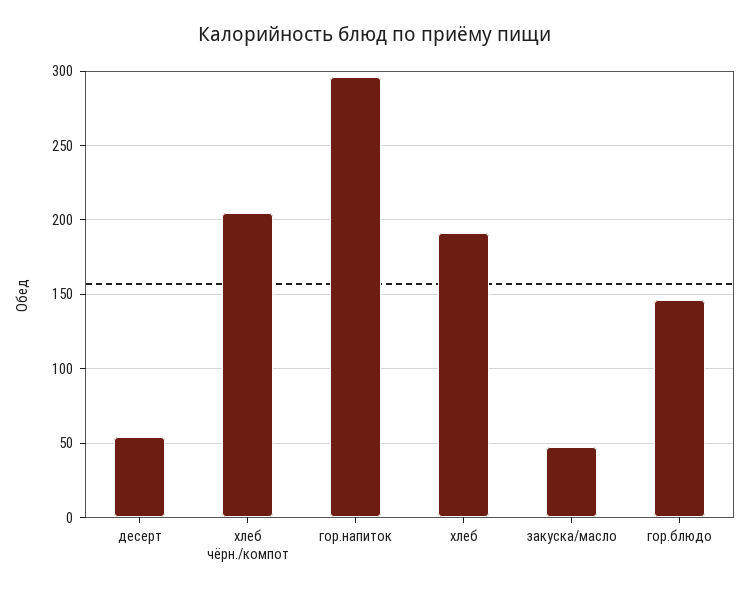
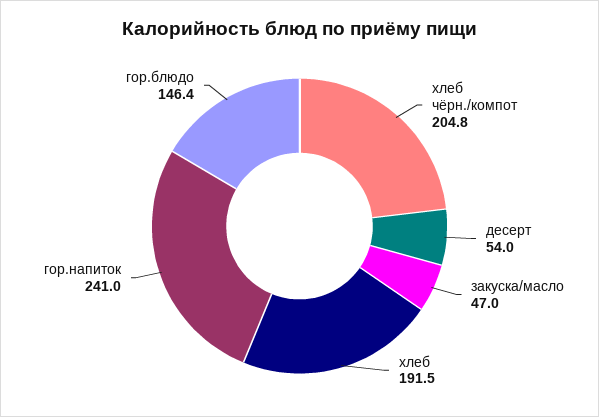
  {
    "десерт": 54,
    "хлеб чёрн./компот": 204.8,
-   "гор.напиток": 295,
+   "гор.напиток": 241,
    "хлеб": 191.5,
    "закуска/масло": 47,
    "гор.блюдо": 146.4
  }

